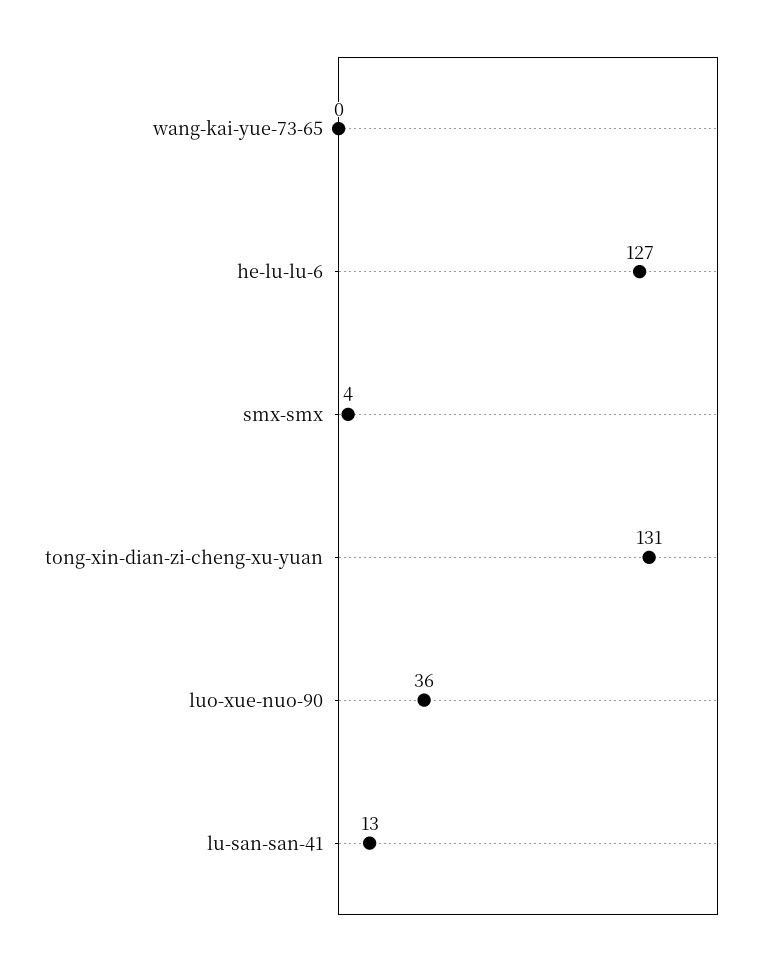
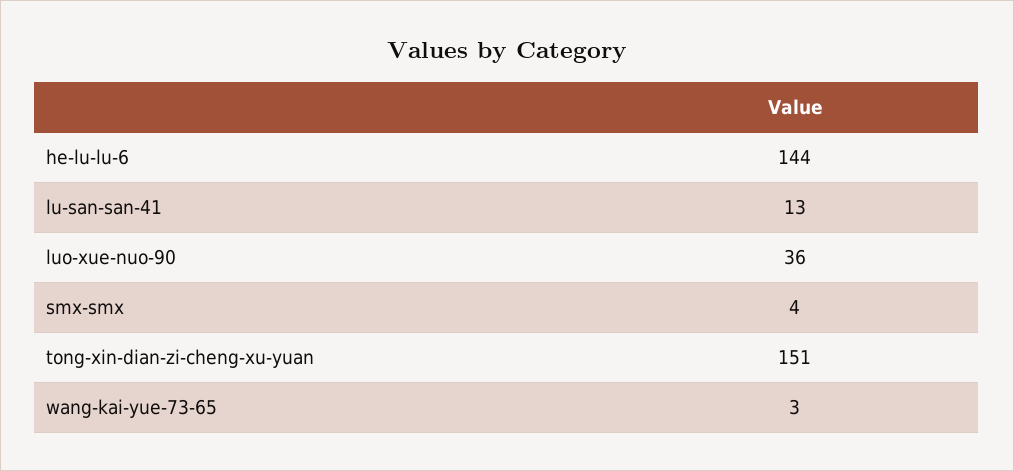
  {
-   "wang-kai-yue-73-65": 0,
+   "wang-kai-yue-73-65": 3,
-   "he-lu-lu-6": 127,
+   "he-lu-lu-6": 144,
    "smx-smx": 4,
-   "tong-xin-dian-zi-cheng-xu-yuan": 131,
+   "tong-xin-dian-zi-cheng-xu-yuan": 151,
    "luo-xue-nuo-90": 36,
    "lu-san-san-41": 13
  }

